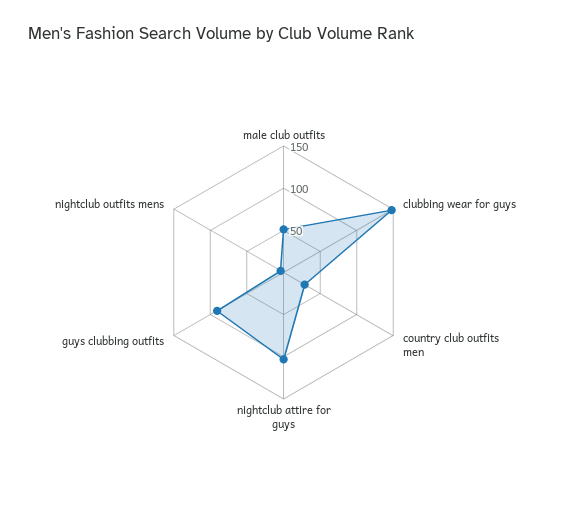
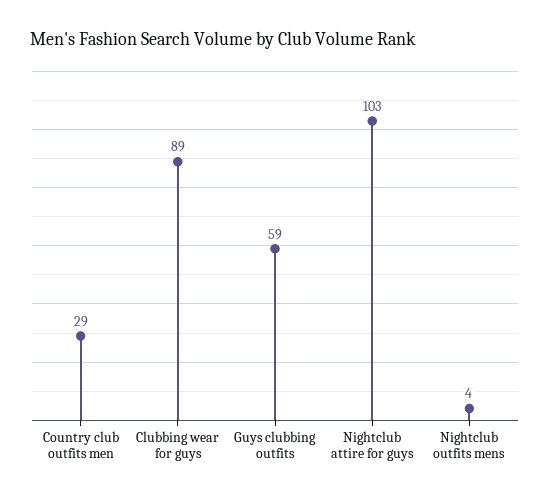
  {
-   "male club outfits": 50,
-   "clubbing wear for guys": 150,
+   "clubbing wear for guys": 89,
    "country club outfits men": 29,
    "nightclub attire for guys": 103,
-   "guys clubbing outfits": 90,
+   "guys clubbing outfits": 59,
    "nightclub outfits mens": 4
  }

